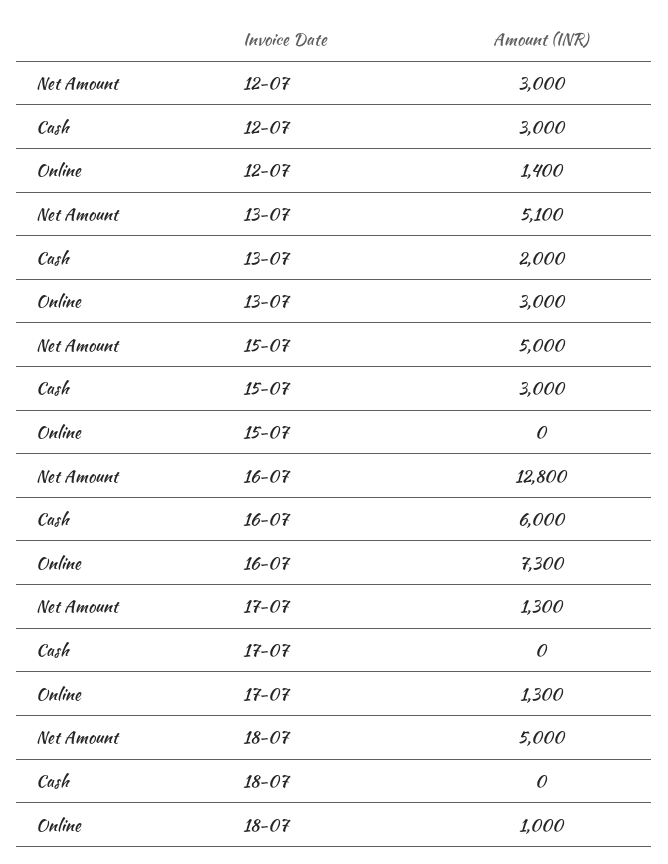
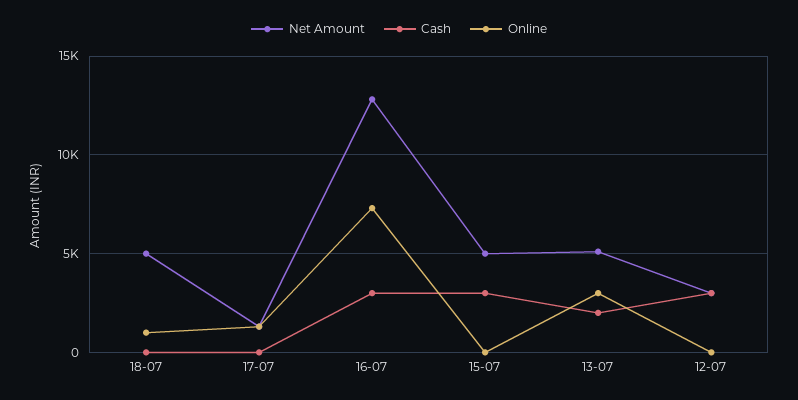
  {
    "Net Amount": {
      "12-07": 3000,
      "13-07": 5100,
      "15-07": 5000,
      "16-07": 12800,
      "17-07": 1300,
      "18-07": 5000
    },
    "Cash": {
      "12-07": 3000,
      "13-07": 2000,
      "15-07": 3000,
-     "16-07": 6000,
+     "16-07": 3000,
      "17-07": 0,
      "18-07": 0
    },
    "Online": {
-     "12-07": 1400,
+     "12-07": 0,
      "13-07": 3000,
      "15-07": 0,
      "16-07": 7300,
      "17-07": 1300,
      "18-07": 1000
    }
  }

